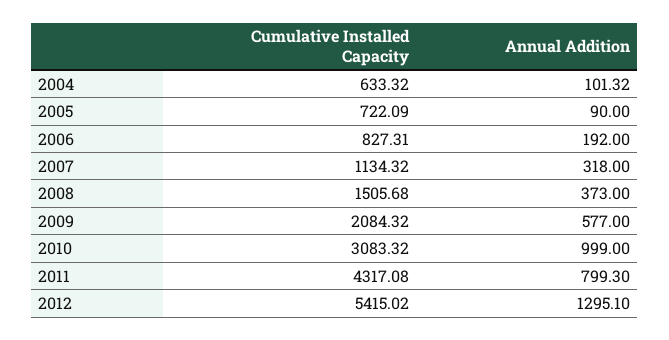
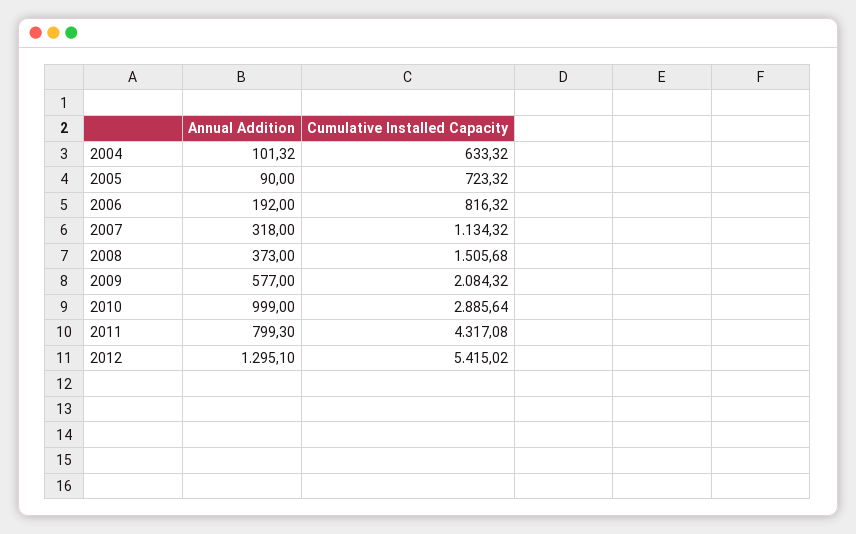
  {
    "Cumulative Installed Capacity": {
      "2004": 633.32,
-     "2005": 722.09,
+     "2005": 723.32,
-     "2006": 827.31,
+     "2006": 816.32,
      "2007": 1134.32,
      "2008": 1505.68,
      "2009": 2084.32,
-     "2010": 3083.32,
+     "2010": 2885.64,
      "2011": 4317.08,
      "2012": 5415.02
    },
    "Annual Addition": {
      "2004": 101.32,
      "2005": 90,
      "2006": 192,
      "2007": 318,
      "2008": 373,
      "2009": 577,
      "2010": 999,
      "2011": 799.3,
      "2012": 1295.1
    }
  }

